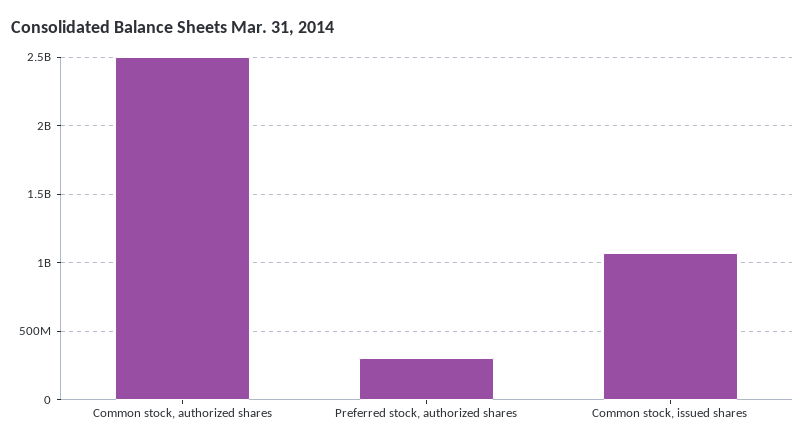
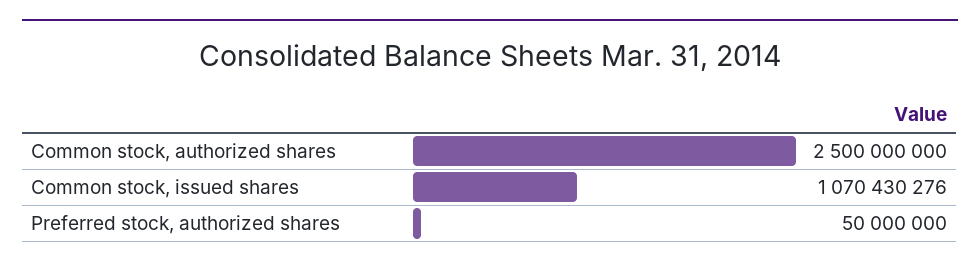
  {
    "Common stock, authorized shares": 2500000000,
-   "Preferred stock, authorized shares": 300000000,
+   "Preferred stock, authorized shares": 50000000,
    "Common stock, issued shares": 1070430276
  }

